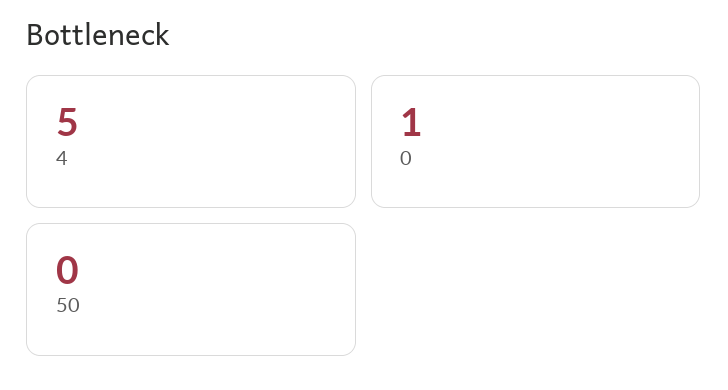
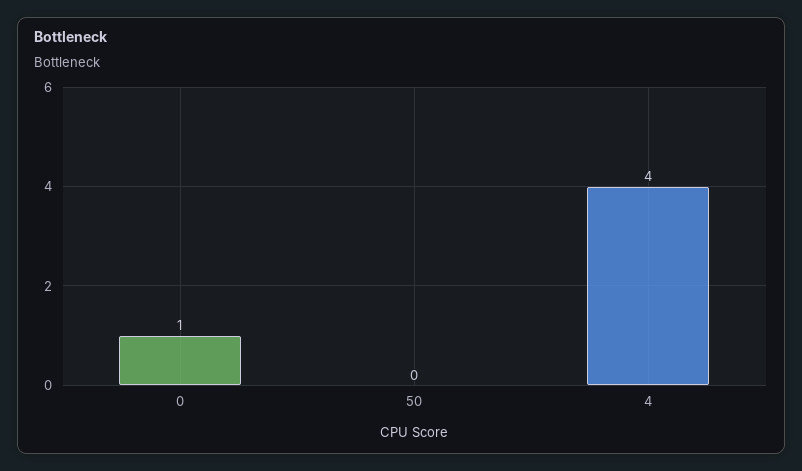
  {
-   "4": 5,
+   "4": 4,
    "0": 1,
    "50": 0
  }

